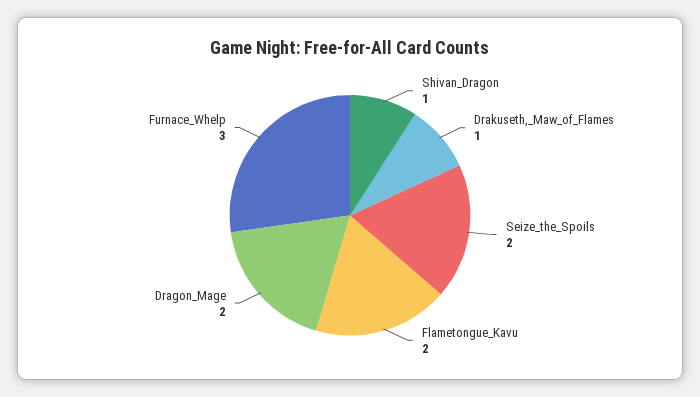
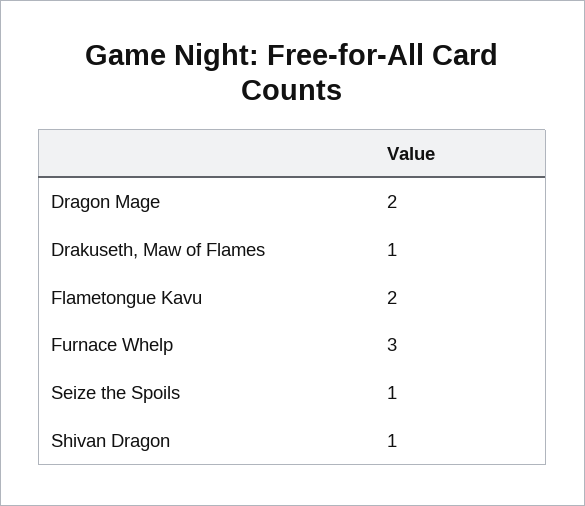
  {
    "Shivan_Dragon": 1,
    "Drakuseth,_Maw_of_Flames": 1,
-   "Seize_the_Spoils": 2,
+   "Seize_the_Spoils": 1,
    "Flametongue_Kavu": 2,
    "Dragon_Mage": 2,
    "Furnace_Whelp": 3
  }

